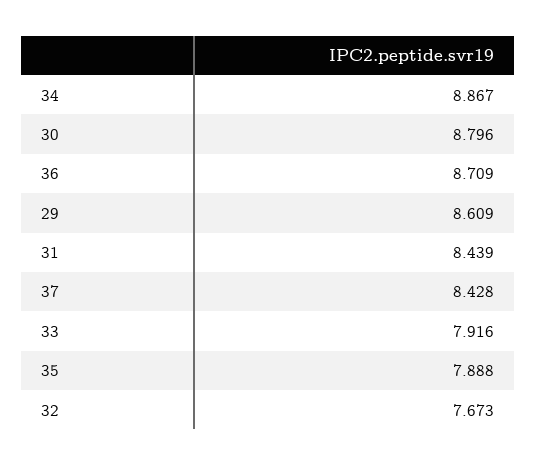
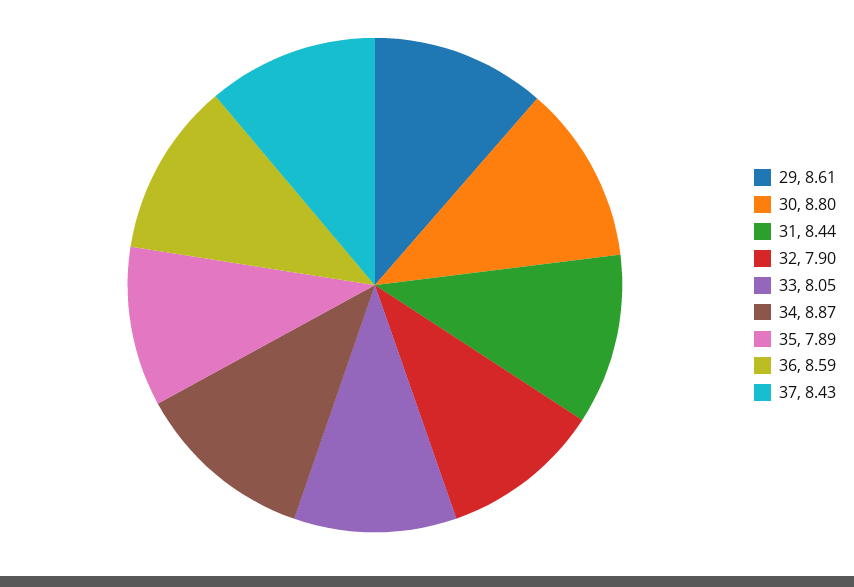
  {
    "34": 8.867,
    "30": 8.796,
-   "36": 8.709,
+   "36": 8.59,
    "29": 8.609,
    "31": 8.439,
    "37": 8.428,
-   "33": 7.916,
+   "33": 8.05,
    "35": 7.888,
-   "32": 7.673
+   "32": 7.9
  }

